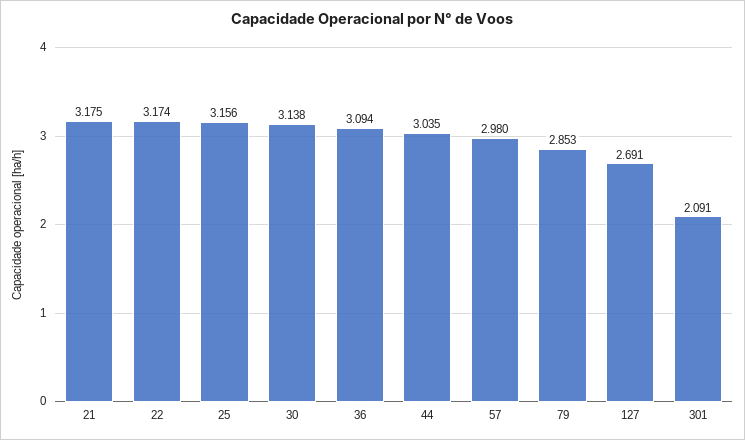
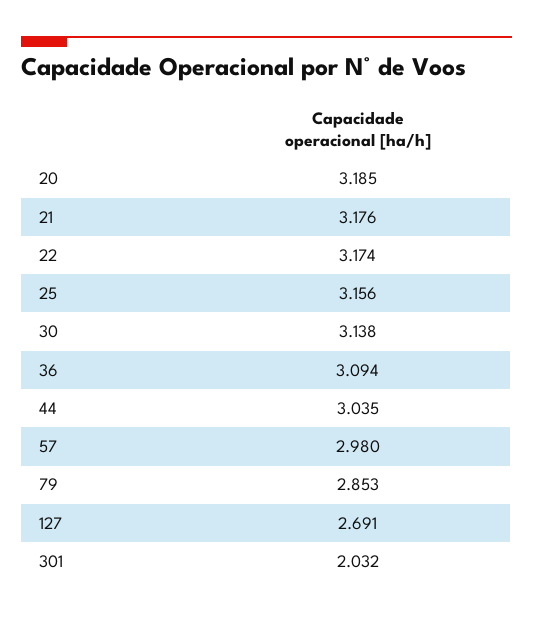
  {
-   "21": 3.175,
+   "21": 3.176,
    "22": 3.174,
    "25": 3.156,
    "30": 3.138,
    "36": 3.094,
    "44": 3.035,
    "57": 2.98,
    "79": 2.853,
    "127": 2.691,
-   "301": 2.091
+   "301": 2.032,
+   "20": 3.185
  }

